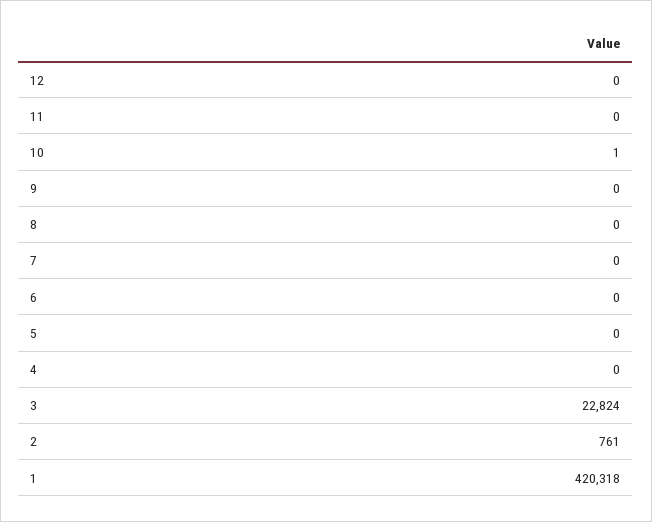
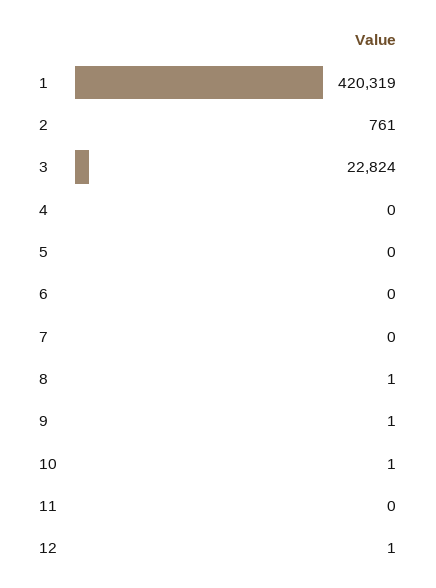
  {
-   "12": 0,
+   "12": 1,
    "11": 0,
    "10": 1,
-   "9": 0,
+   "9": 1,
-   "8": 0,
+   "8": 1,
    "7": 0,
    "6": 0,
    "5": 0,
    "4": 0,
    "3": 22824,
    "2": 761,
-   "1": 420318
+   "1": 420319
  }

